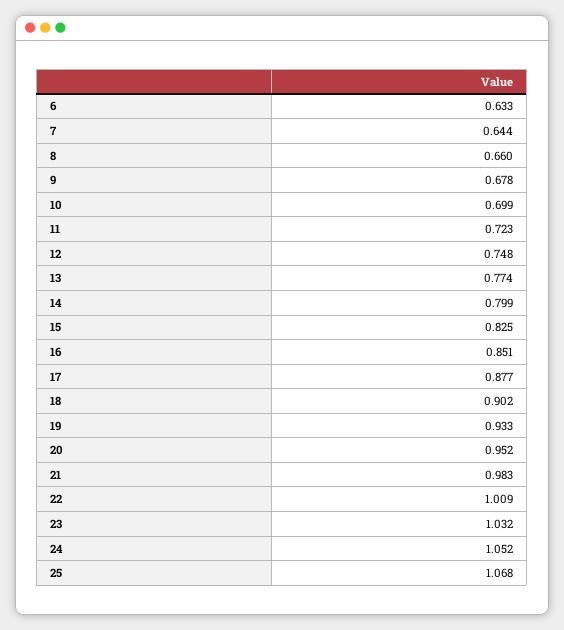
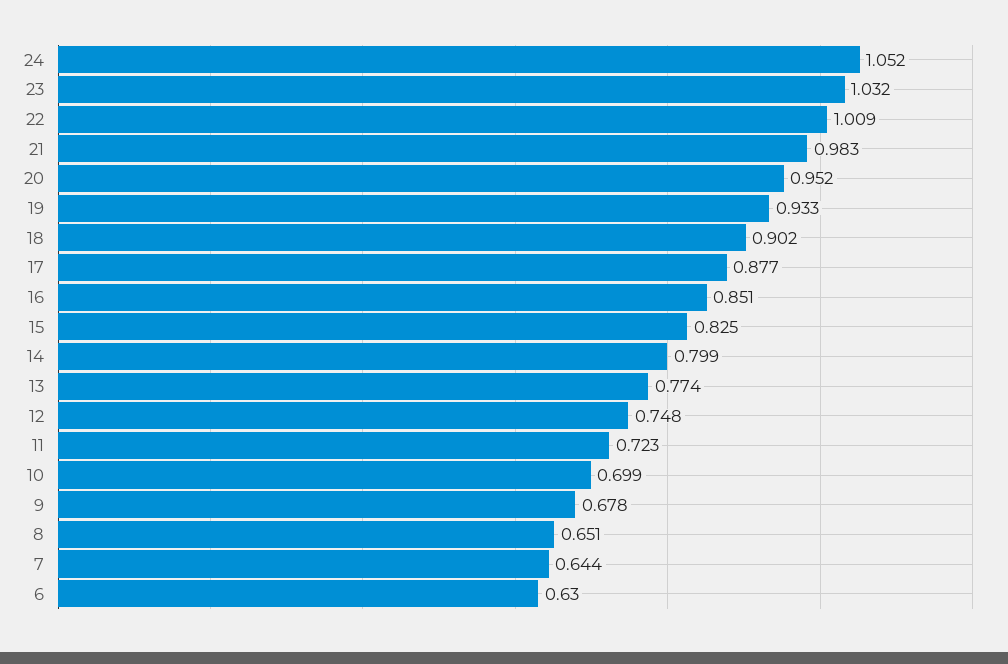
  {
-   "6": 0.633,
+   "6": 0.63,
    "7": 0.644,
-   "8": 0.66,
+   "8": 0.651,
    "9": 0.678,
    "10": 0.699,
    "11": 0.723,
    "12": 0.748,
    "13": 0.774,
    "14": 0.799,
    "15": 0.825,
    "16": 0.851,
    "17": 0.877,
    "18": 0.902,
    "19": 0.933,
    "20": 0.952,
    "21": 0.983,
    "22": 1.009,
    "23": 1.032,
-   "24": 1.052,
+   "24": 1.052
-   "25": 1.068
  }

